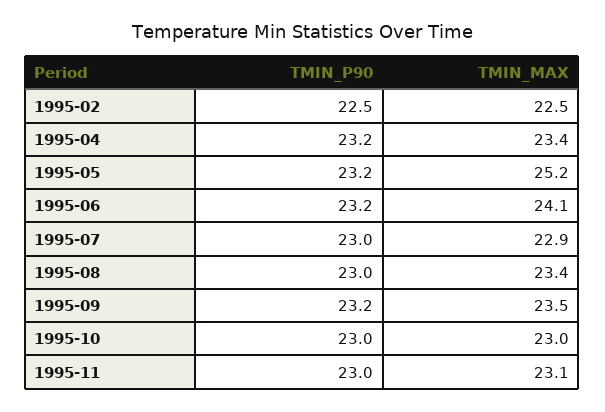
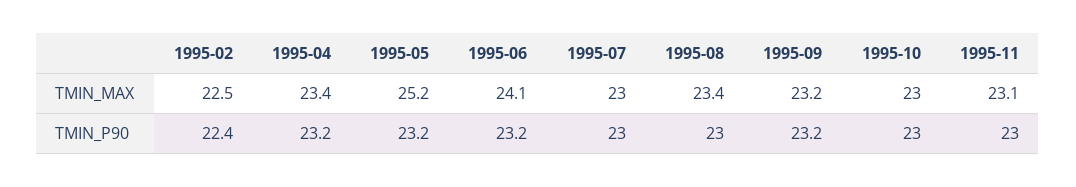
  {
    "TMIN_P90": {
-     "1995-02": 22.5,
+     "1995-02": 22.4,
      "1995-04": 23.2,
      "1995-05": 23.2,
      "1995-06": 23.2,
      "1995-07": 23,
      "1995-08": 23,
      "1995-09": 23.2,
      "1995-10": 23,
      "1995-11": 23
    },
    "TMIN_MAX": {
      "1995-02": 22.5,
      "1995-04": 23.4,
      "1995-05": 25.2,
      "1995-06": 24.1,
-     "1995-07": 22.9,
+     "1995-07": 23,
      "1995-08": 23.4,
-     "1995-09": 23.5,
+     "1995-09": 23.2,
      "1995-10": 23,
      "1995-11": 23.1
    }
  }

